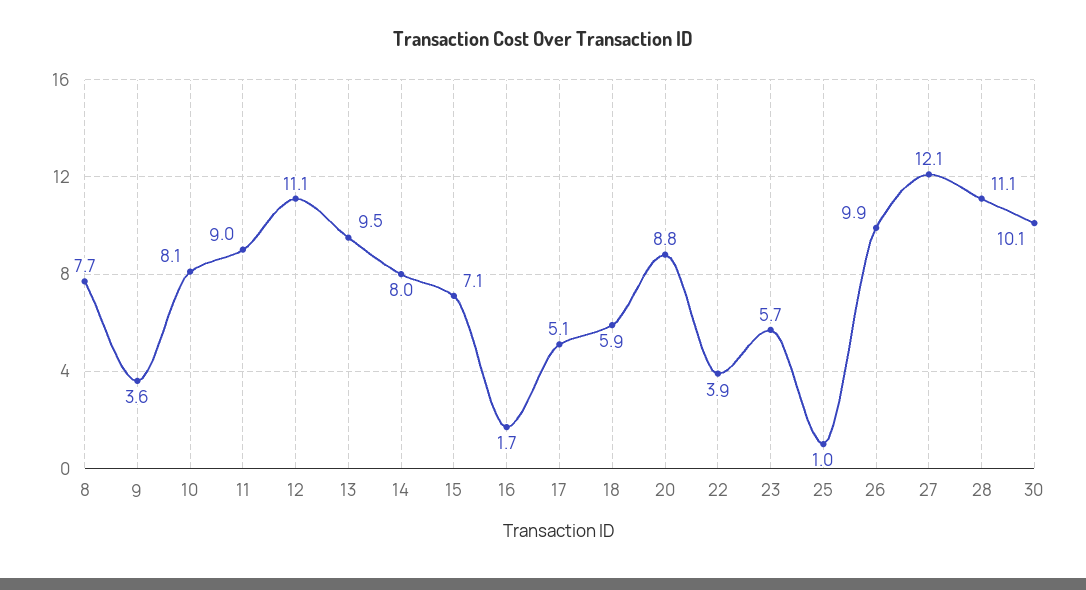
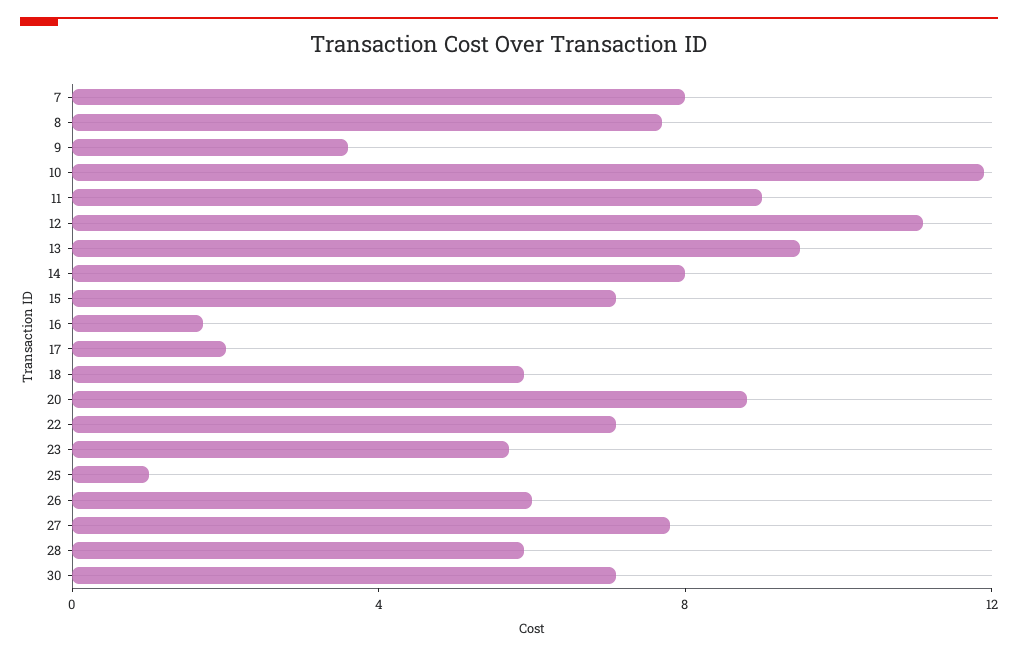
  {
    "8": 7.7,
    "9": 3.6,
-   "10": 8.1,
+   "10": 12,
    "11": 9,
    "12": 11.1,
    "13": 9.5,
    "14": 8,
    "15": 7.1,
    "16": 1.7,
-   "17": 5.1,
+   "17": 2,
    "18": 5.9,
    "20": 8.8,
-   "22": 3.9,
+   "22": 7,
    "23": 5.7,
    "25": 1,
-   "26": 9.9,
+   "26": 6,
-   "27": 12.1,
+   "27": 8,
-   "28": 11.1,
+   "28": 6,
-   "30": 10.1
+   "30": 7,
+   "7": 8
  }

